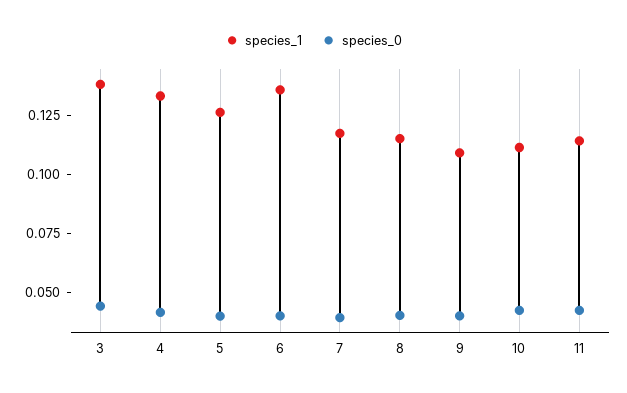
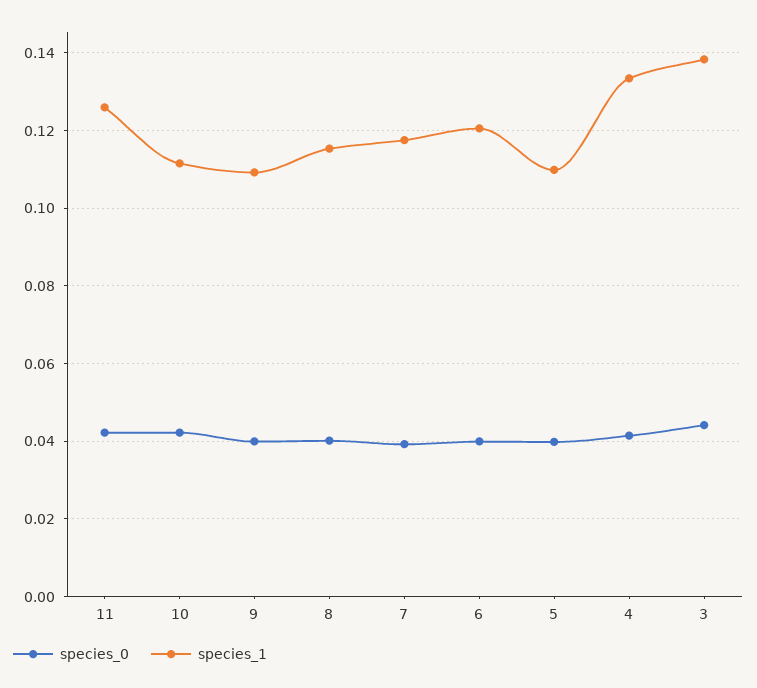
  {
    "species_1": {
      "3": 0.138,
      "4": 0.134,
-     "5": 0.125,
+     "5": 0.11,
-     "6": 0.135,
+     "6": 0.12,
      "7": 0.118,
      "8": 0.116,
      "9": 0.11,
      "10": 0.112,
-     "11": 0.115
+     "11": 0.126
    },
    "species_0": {
      "3": 0.044,
      "4": 0.042,
      "5": 0.04,
      "6": 0.04,
      "7": 0.04,
      "8": 0.04,
      "9": 0.04,
      "10": 0.042,
      "11": 0.042
    }
  }

